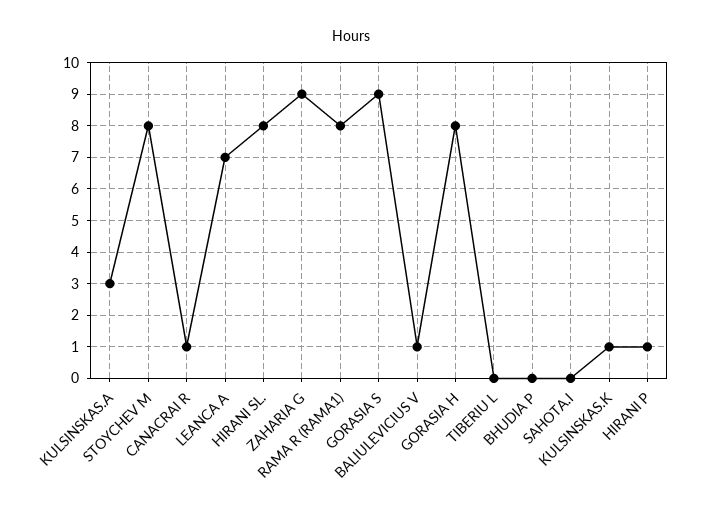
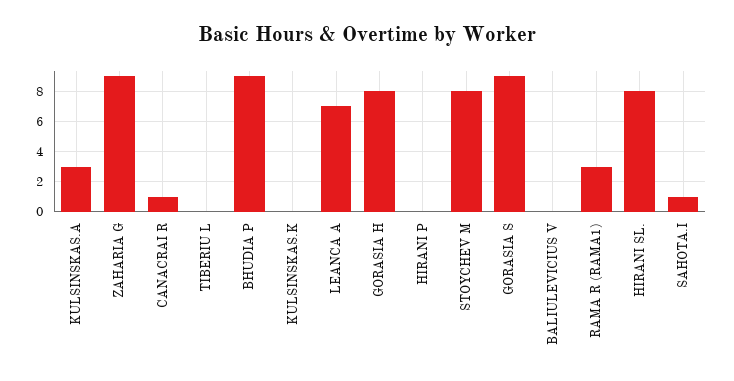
  {
    "KULSINSKAS.A": 3,
    "STOYCHEV M": 8,
    "CANACRAI R": 1,
    "LEANCA A": 7,
    "HIRANI SL.": 8,
    "ZAHARIA G": 9,
-   "RAMA R (RAMA1)": 8,
+   "RAMA R (RAMA1)": 3,
    "GORASIA S": 9,
-   "BALIULEVICIUS V": 1,
+   "BALIULEVICIUS V": 0,
    "GORASIA H": 8,
    "TIBERIU L": 0,
-   "BHUDIA P": 0,
+   "BHUDIA P": 9,
-   "SAHOTA.I": 0,
+   "SAHOTA.I": 1,
-   "KULSINSKAS.K": 1,
+   "KULSINSKAS.K": 0,
-   "HIRANI P": 1
+   "HIRANI P": 0
  }

